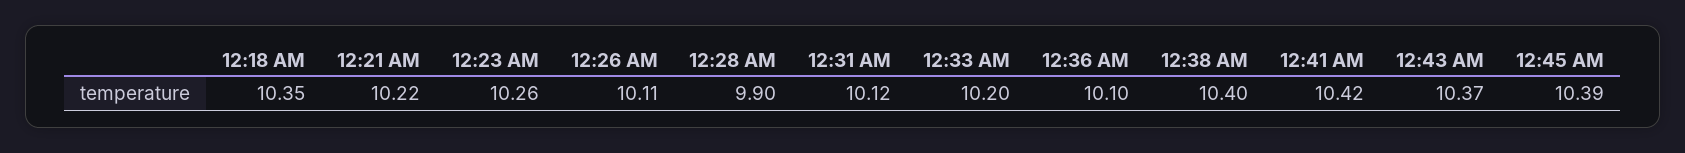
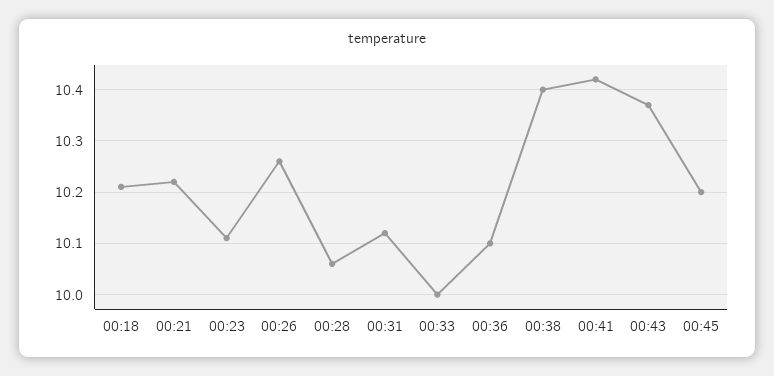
  {
-   "12:18 AM": 10.35,
+   "12:18 AM": 10.2,
    "12:21 AM": 10.22,
-   "12:23 AM": 10.26,
+   "12:23 AM": 10.1,
-   "12:26 AM": 10.11,
+   "12:26 AM": 10.25,
-   "12:28 AM": 9.9,
+   "12:28 AM": 10.05,
    "12:31 AM": 10.12,
-   "12:33 AM": 10.2,
+   "12:33 AM": 10,
    "12:36 AM": 10.1,
    "12:38 AM": 10.4,
    "12:41 AM": 10.42,
    "12:43 AM": 10.37,
-   "12:45 AM": 10.39
+   "12:45 AM": 10.2
  }

